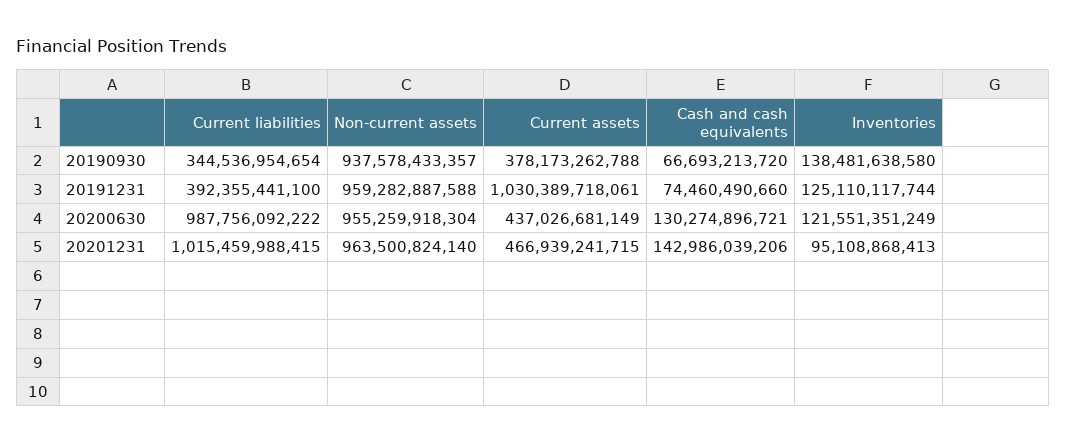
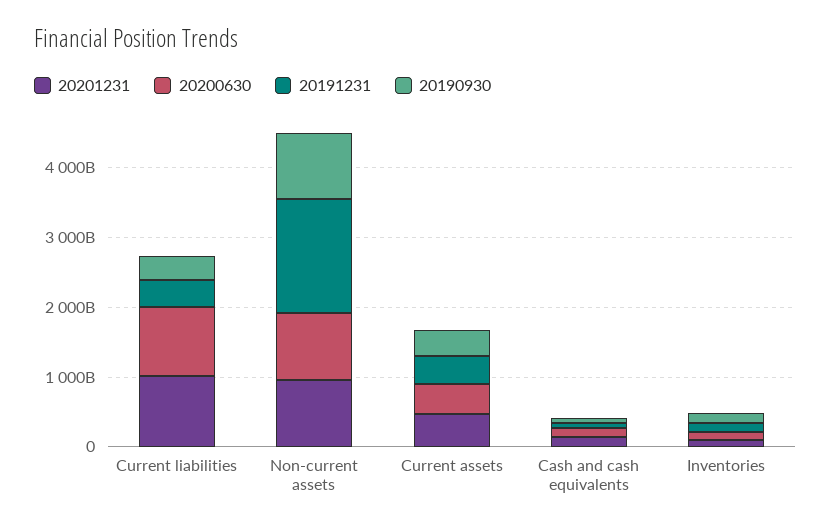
  {
    "20190930": {
      "Current liabilities": 344536954654,
      "Non-current assets": 937578433357,
      "Current assets": 378173262788,
      "Cash and cash equivalents": 66693213720,
      "Inventories": 138481638580
    },
    "20191231": {
      "Current liabilities": 392355441100,
-     "Non-current assets": 959282887588,
+     "Non-current assets": 1600000000000,
-     "Current assets": 1030389718061,
+     "Current assets": 400000000000,
      "Cash and cash equivalents": 74460490660,
      "Inventories": 125110117744
    },
    "20200630": {
      "Current liabilities": 987756092222,
      "Non-current assets": 955259918304,
      "Current assets": 437026681149,
      "Cash and cash equivalents": 130274896721,
      "Inventories": 121551351249
    },
    "20201231": {
      "Current liabilities": 1015459988415,
      "Non-current assets": 963500824140,
      "Current assets": 466939241715,
      "Cash and cash equivalents": 142986039206,
      "Inventories": 95108868413
    }
  }

